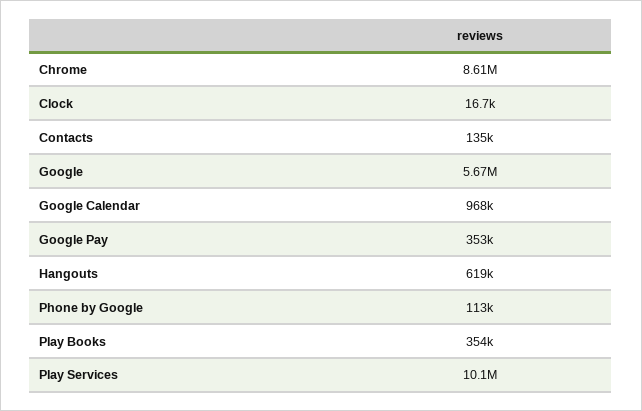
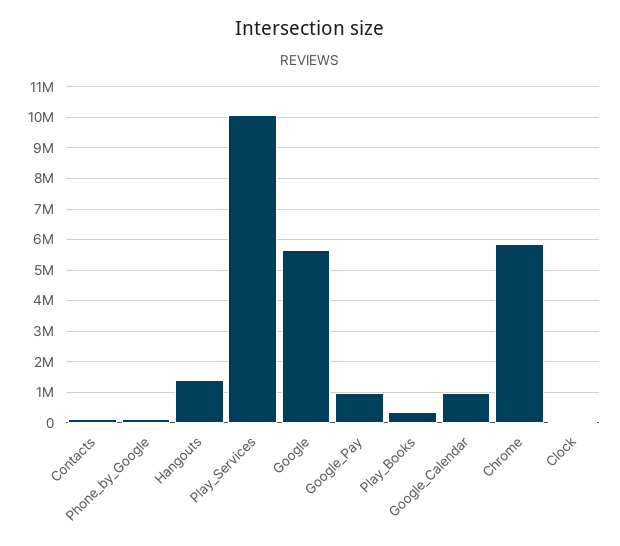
  {
-   "Chrome": 8610000,
+   "Chrome": 5800000,
    "Clock": 16700,
    "Contacts": 135000,
    "Google": 5670000,
    "Google Calendar": 968000,
-   "Google Pay": 353000,
+   "Google Pay": 1000000,
-   "Hangouts": 619000,
+   "Hangouts": 1400000,
    "Phone by Google": 113000,
    "Play Books": 354000,
    "Play Services": 10100000
  }

